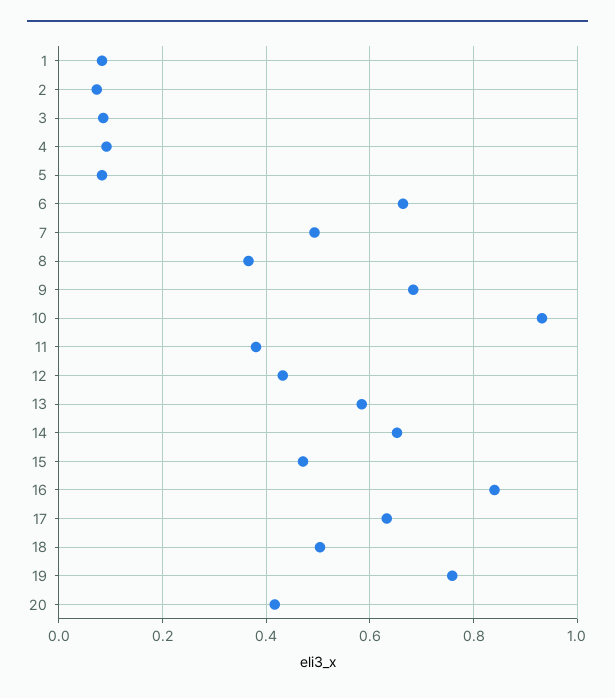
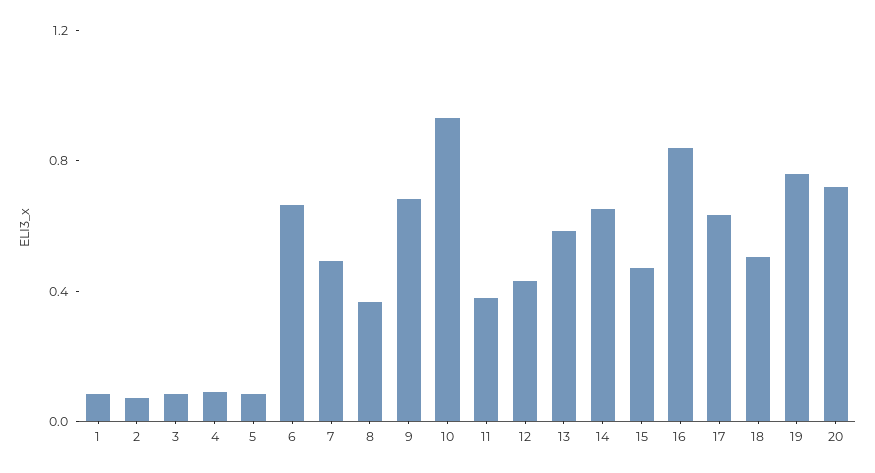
  {
    "1": 0.08,
    "2": 0.08,
    "3": 0.08,
    "4": 0.1,
    "5": 0.08,
    "6": 0.66,
    "7": 0.5,
    "8": 0.36,
    "9": 0.68,
    "10": 0.94,
    "11": 0.38,
    "12": 0.44,
    "13": 0.58,
    "14": 0.66,
    "15": 0.48,
    "16": 0.84,
    "17": 0.64,
    "18": 0.5,
    "19": 0.76,
-   "20": 0.42
+   "20": 0.7
  }

